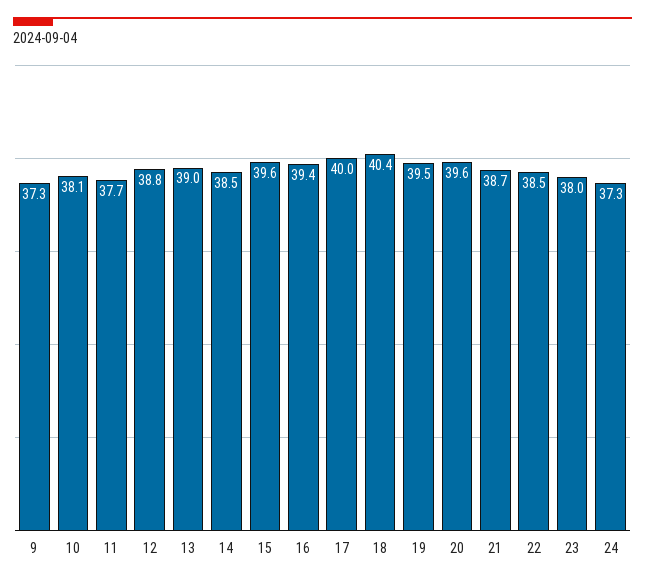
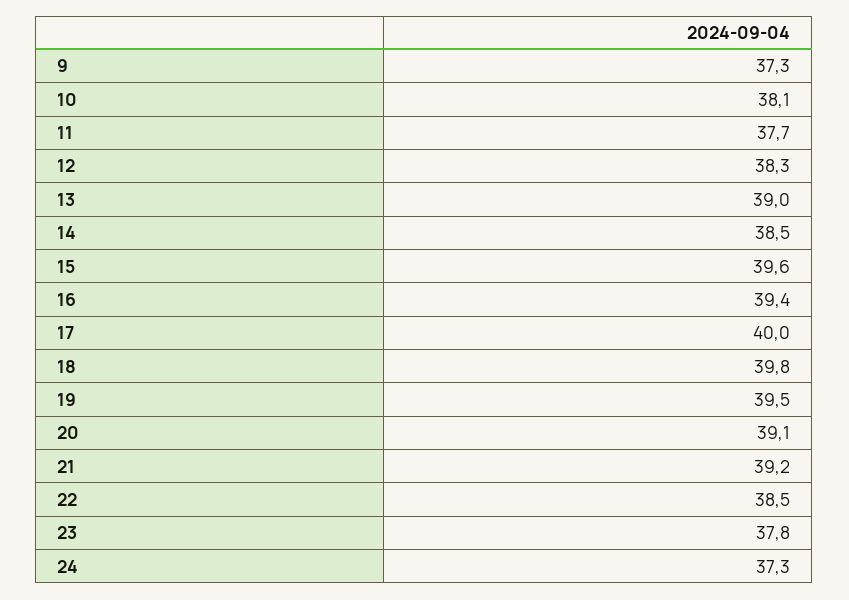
  {
    "9": 37.3,
    "10": 38.1,
    "11": 37.7,
-   "12": 38.8,
+   "12": 38.3,
    "13": 39,
    "14": 38.5,
    "15": 39.6,
    "16": 39.4,
    "17": 40,
-   "18": 40.4,
+   "18": 39.8,
    "19": 39.5,
-   "20": 39.6,
+   "20": 39.1,
-   "21": 38.7,
+   "21": 39.2,
    "22": 38.5,
-   "23": 38,
+   "23": 37.8,
    "24": 37.3
  }

